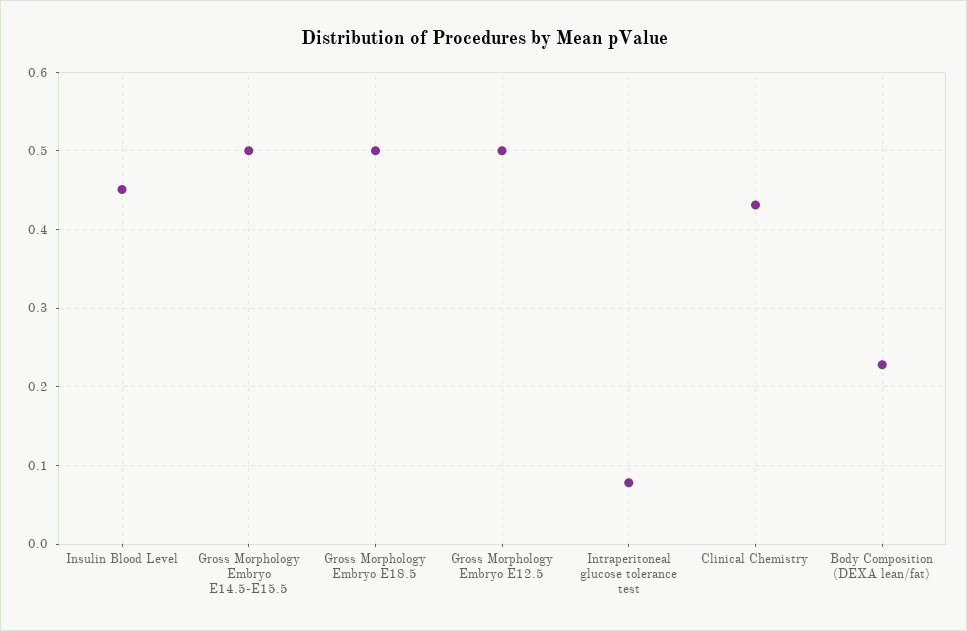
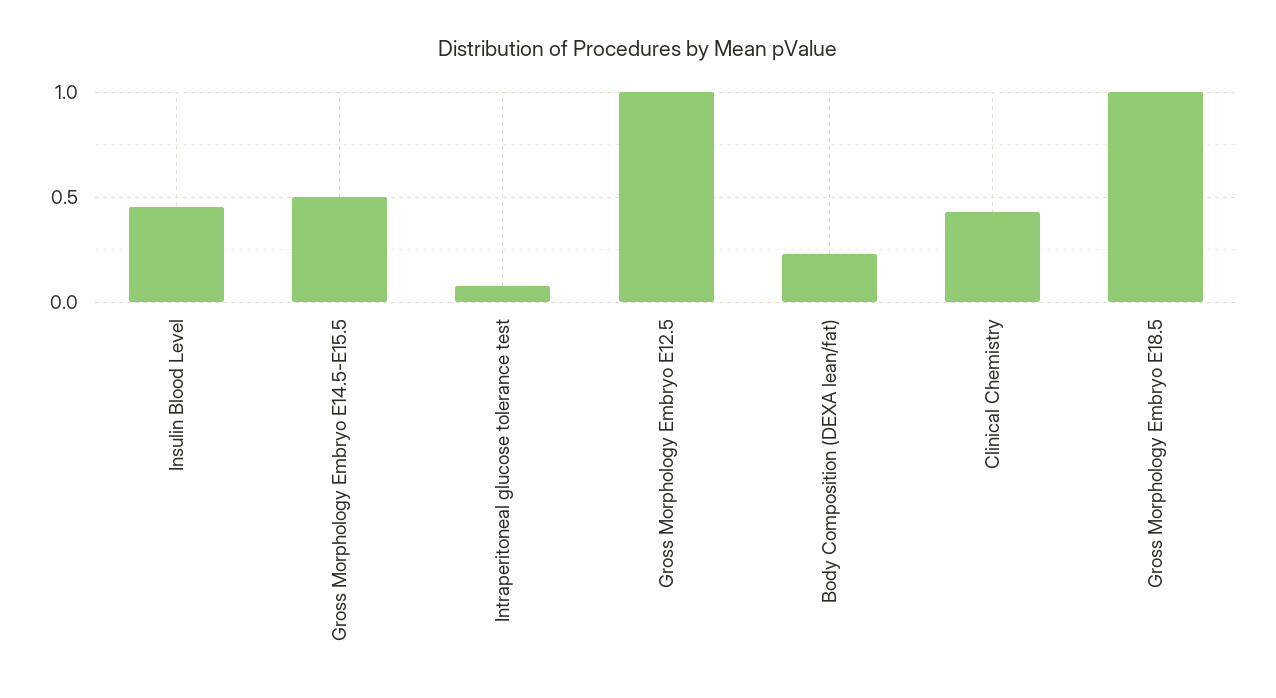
  {
    "Insulin Blood Level": 0.45,
    "Gross Morphology Embryo E14.5-E15.5": 0.5,
-   "Gross Morphology Embryo E18.5": 0.5,
+   "Gross Morphology Embryo E18.5": 1,
-   "Gross Morphology Embryo E12.5": 0.5,
+   "Gross Morphology Embryo E12.5": 1,
    "Intraperitoneal glucose tolerance test": 0.08,
    "Clinical Chemistry": 0.43,
    "Body Composition (DEXA lean/fat)": 0.23
  }

